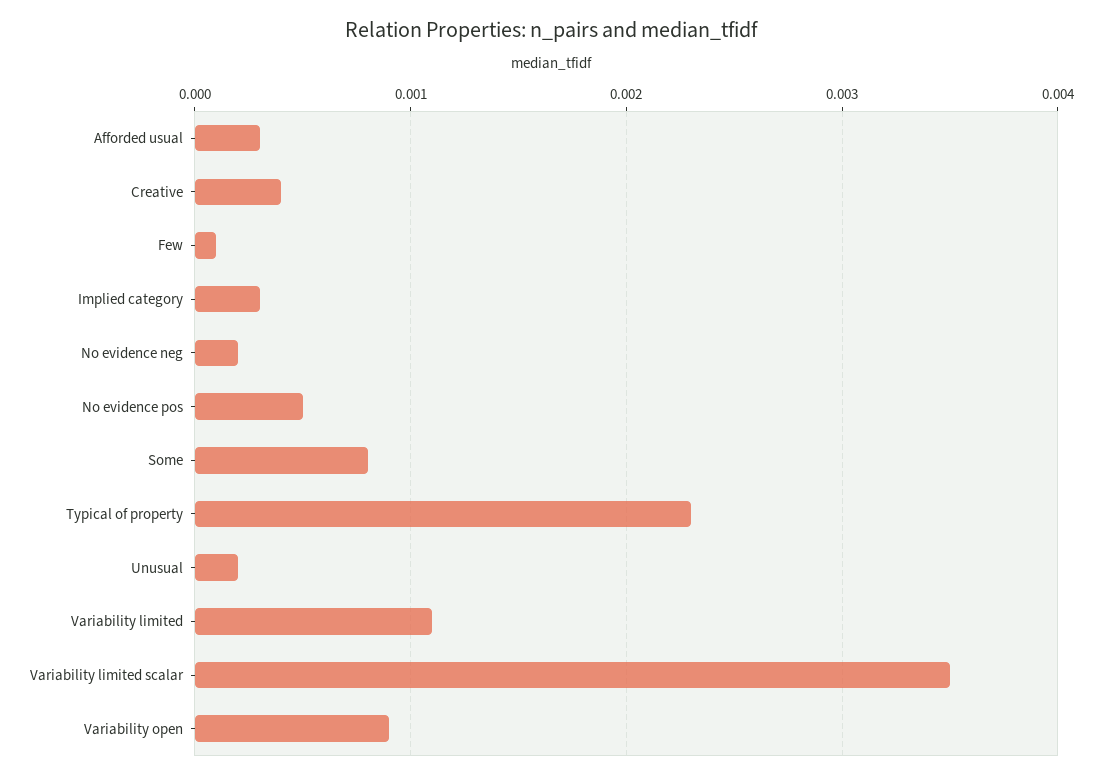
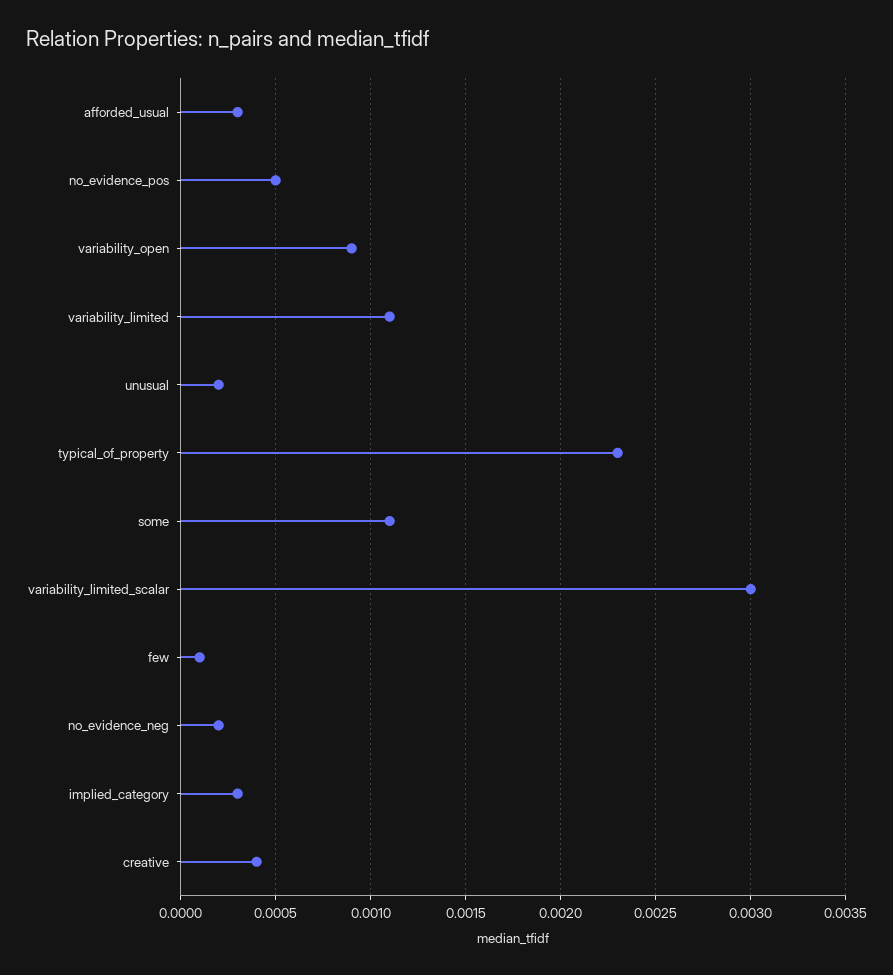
  {
    "Afforded usual": 0.0003,
    "Creative": 0.0004,
    "Few": 0.0001,
    "Implied category": 0.0003,
    "No evidence neg": 0.0002,
    "No evidence pos": 0.0005,
-   "Some": 0.0008,
+   "Some": 0.0011,
    "Typical of property": 0.0023,
    "Unusual": 0.0002,
    "Variability limited": 0.0011,
-   "Variability limited scalar": 0.0035,
+   "Variability limited scalar": 0.003,
    "Variability open": 0.0009
  }

